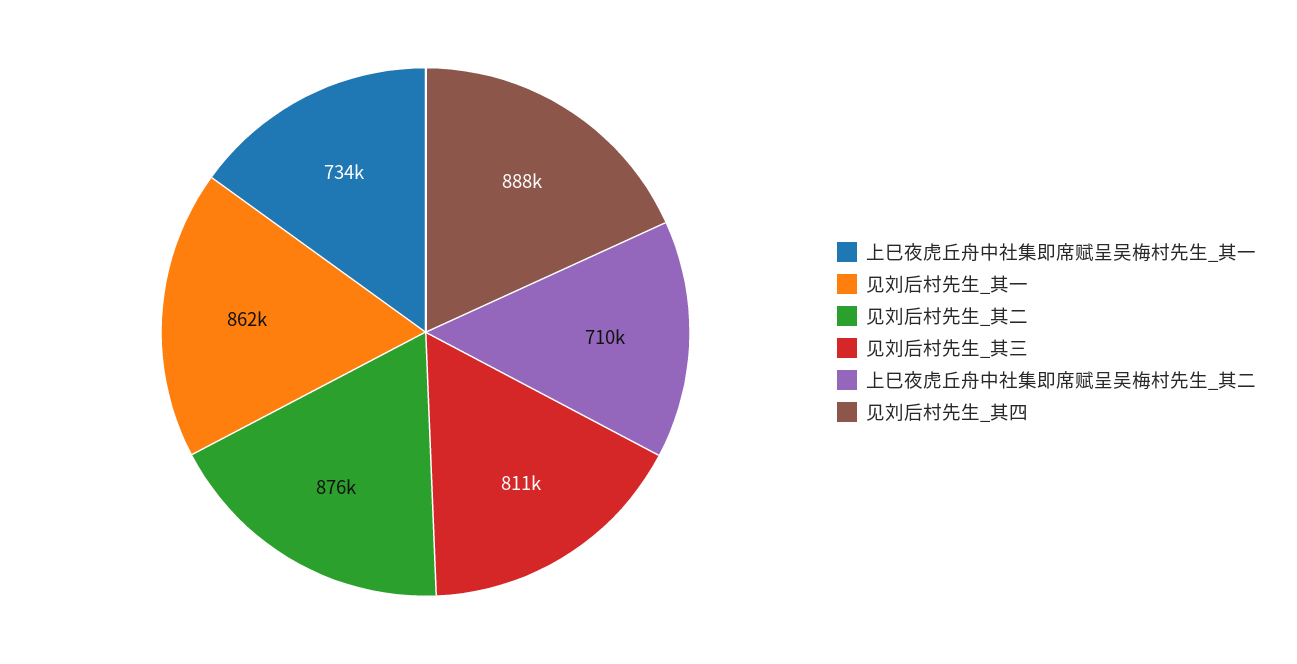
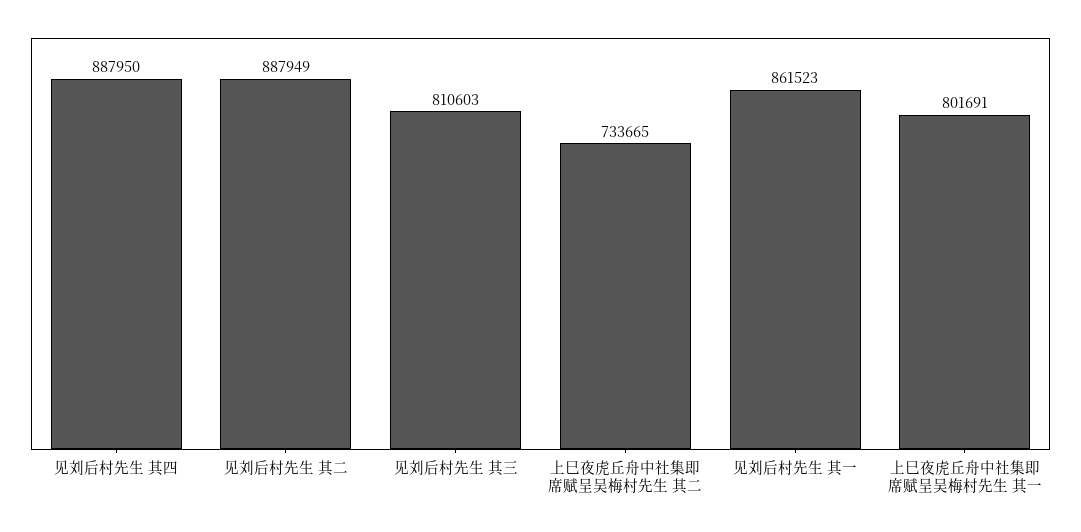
  {
-   "上巳夜虎丘舟中社集即席赋呈吴梅村先生_其一": 734000,
+   "上巳夜虎丘舟中社集即席赋呈吴梅村先生_其一": 801691,
    "见刘后村先生_其一": 861523,
-   "见刘后村先生_其二": 876000,
+   "见刘后村先生_其二": 887949,
    "见刘后村先生_其三": 810603,
-   "上巳夜虎丘舟中社集即席赋呈吴梅村先生_其二": 710000,
+   "上巳夜虎丘舟中社集即席赋呈吴梅村先生_其二": 733665,
    "见刘后村先生_其四": 887950
  }

